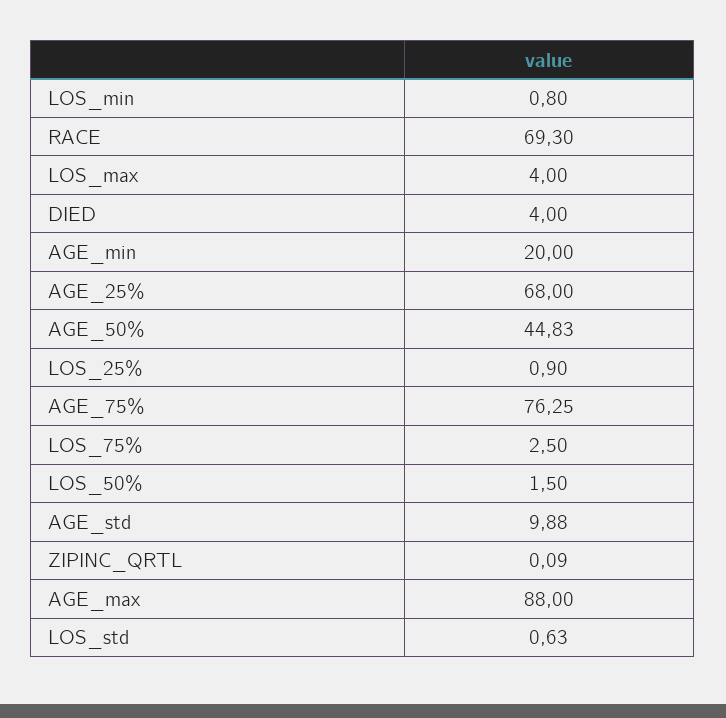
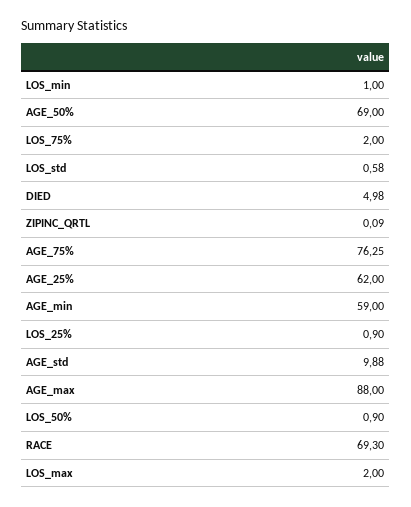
  {
-   "LOS_min": 0.8,
+   "LOS_min": 1,
    "RACE": 69.3,
-   "LOS_max": 4,
+   "LOS_max": 2,
-   "DIED": 4,
+   "DIED": 4.98,
-   "AGE_min": 20,
+   "AGE_min": 59,
-   "AGE_25%": 68,
+   "AGE_25%": 62,
-   "AGE_50%": 44.83,
+   "AGE_50%": 69,
    "LOS_25%": 0.9,
    "AGE_75%": 76.25,
-   "LOS_75%": 2.5,
+   "LOS_75%": 2,
-   "LOS_50%": 1.5,
+   "LOS_50%": 0.9,
    "AGE_std": 9.88,
    "ZIPINC_QRTL": 0.09,
    "AGE_max": 88,
-   "LOS_std": 0.63
+   "LOS_std": 0.58
  }

